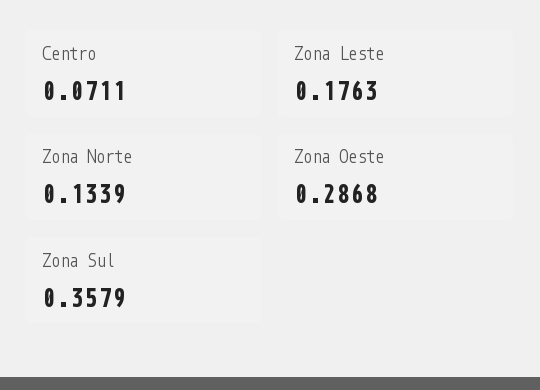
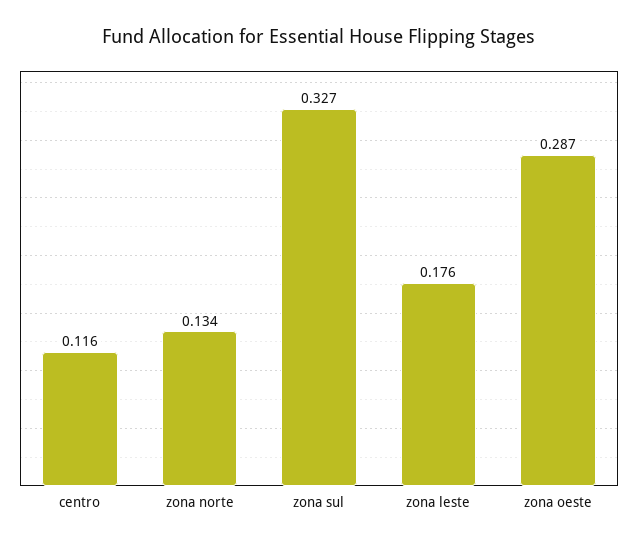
  {
-   "Centro": 0.0711,
+   "Centro": 0.116,
    "Zona Leste": 0.1763,
    "Zona Norte": 0.1339,
    "Zona Oeste": 0.2868,
-   "Zona Sul": 0.3579
+   "Zona Sul": 0.327
  }

